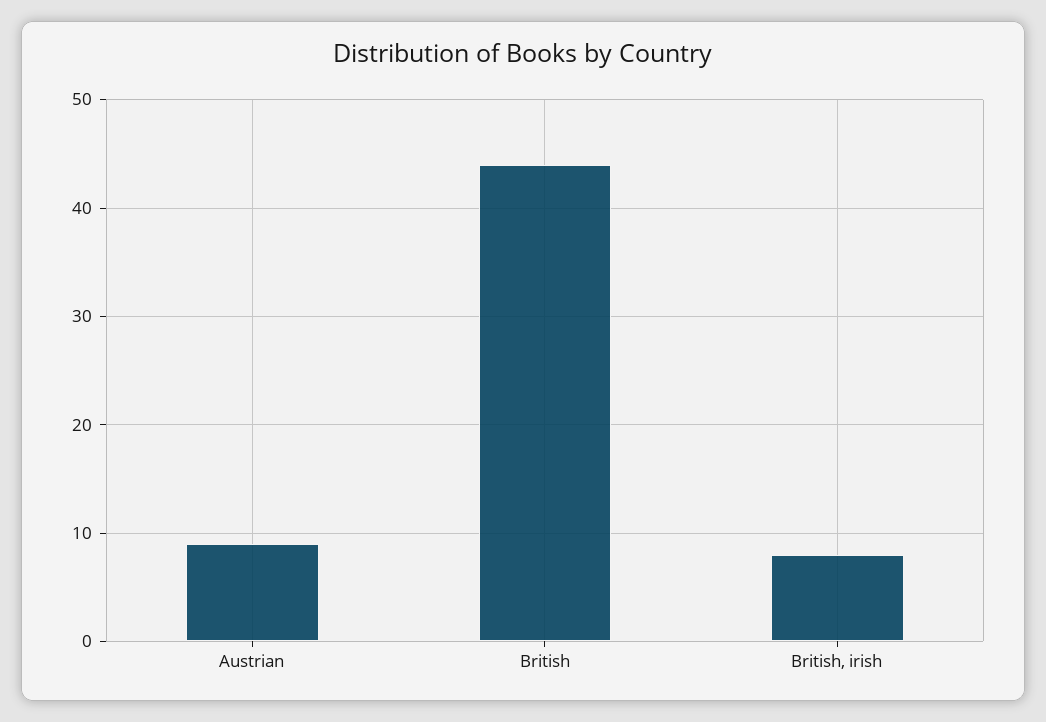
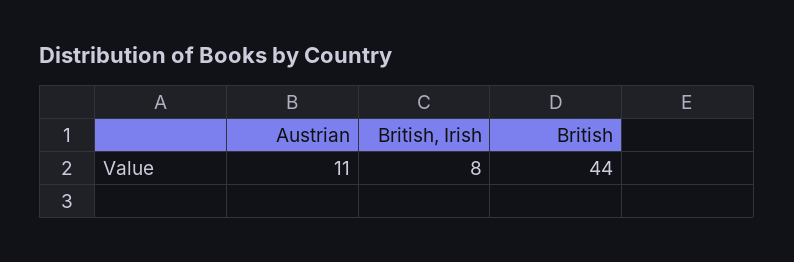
  {
-   "Austrian": 9,
+   "Austrian": 11,
    "British": 44,
    "British, irish": 8
  }

